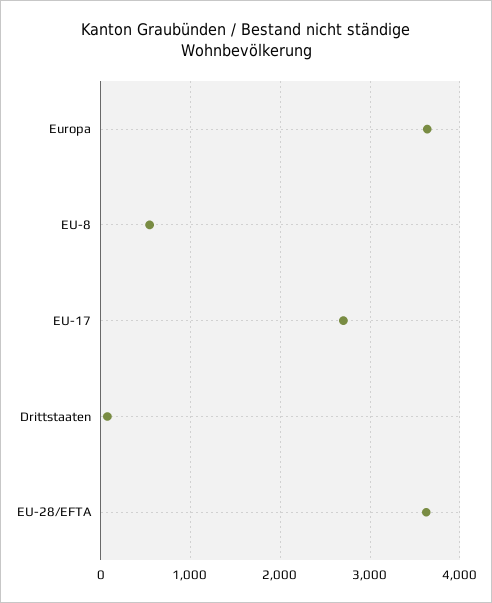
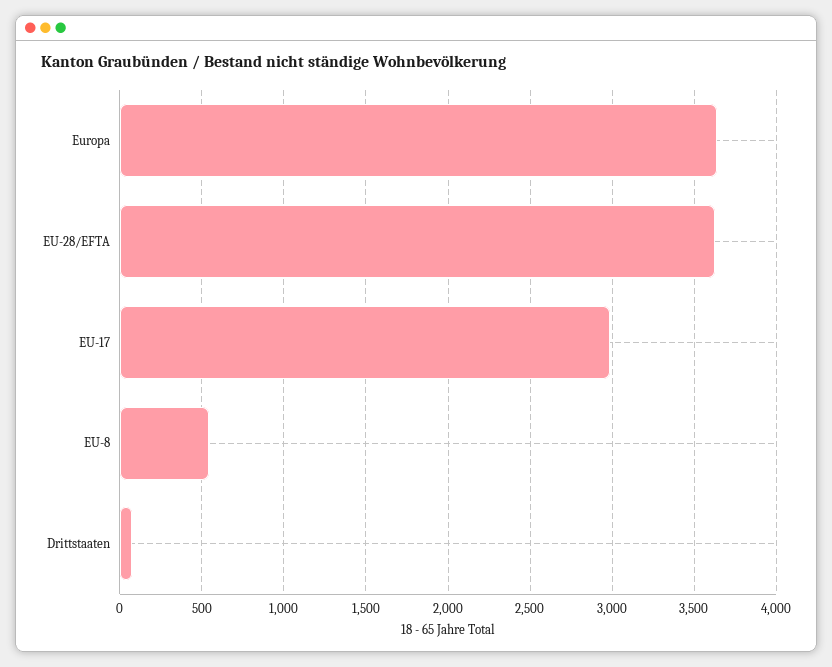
  {
    "Europa": 3650,
    "EU-8": 550,
-   "EU-17": 2700,
+   "EU-17": 3000,
    "Drittstaaten": 50,
    "EU-28/EFTA": 3650
  }

